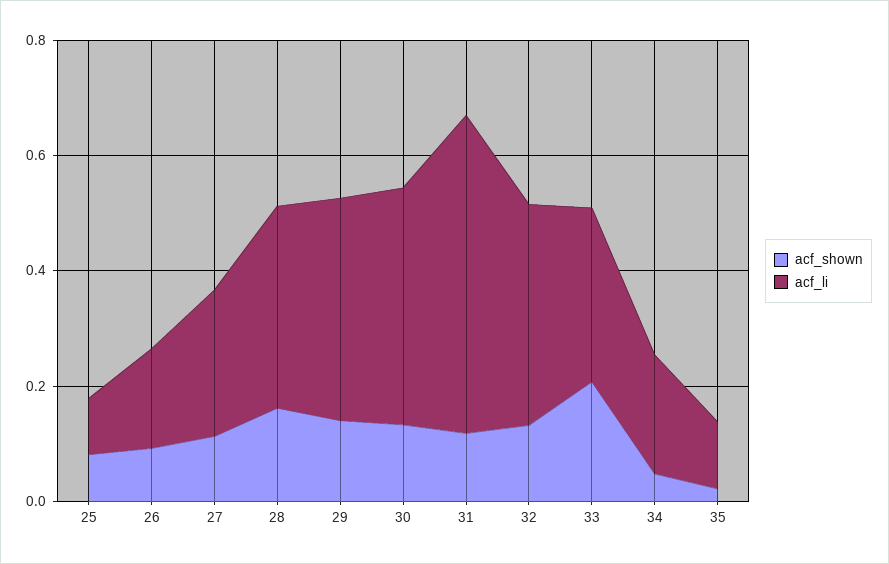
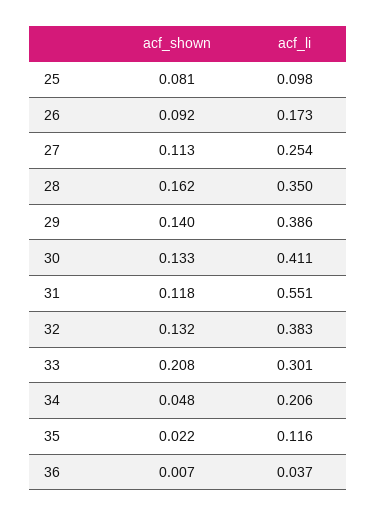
  {
    "acf_shown": {
      "25": 0.081,
      "26": 0.092,
      "27": 0.113,
      "28": 0.162,
      "29": 0.14,
      "30": 0.133,
      "31": 0.118,
      "32": 0.132,
      "33": 0.208,
      "34": 0.048,
-     "35": 0.022
+     "35": 0.022,
+     "36": 0.007
    },
    "acf_li": {
      "25": 0.098,
      "26": 0.173,
      "27": 0.254,
      "28": 0.35,
      "29": 0.386,
      "30": 0.411,
      "31": 0.551,
      "32": 0.383,
      "33": 0.301,
      "34": 0.206,
-     "35": 0.116
+     "35": 0.116,
+     "36": 0.037
    }
  }

